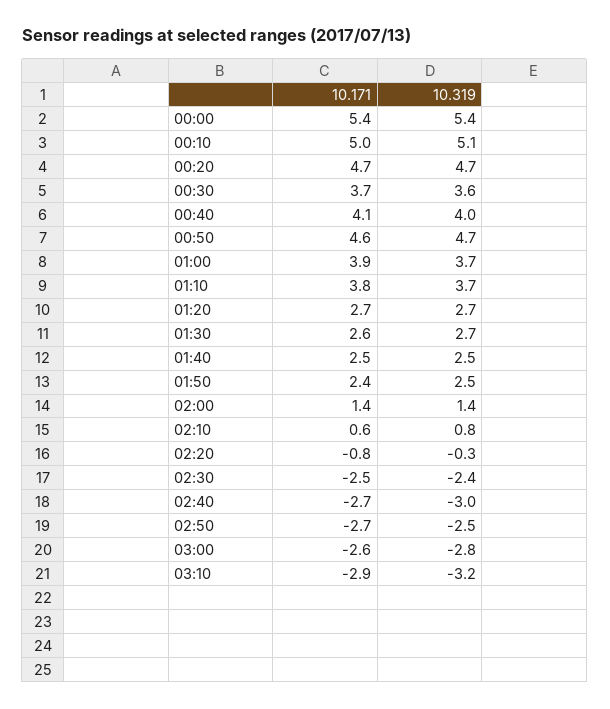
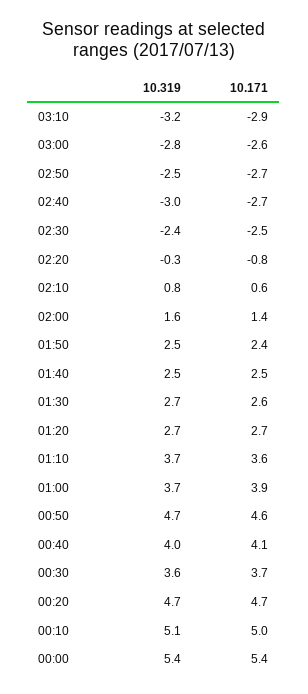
  {
    "10.171": {
      "00:00": 5.4,
      "00:10": 5,
      "00:20": 4.7,
      "00:30": 3.7,
      "00:40": 4.1,
      "00:50": 4.6,
      "01:00": 3.9,
-     "01:10": 3.8,
+     "01:10": 3.6,
      "01:20": 2.7,
      "01:30": 2.6,
      "01:40": 2.5,
      "01:50": 2.4,
      "02:00": 1.4,
      "02:10": 0.6,
      "02:20": -0.8,
      "02:30": -2.5,
      "02:40": -2.7,
      "02:50": -2.7,
      "03:00": -2.6,
      "03:10": -2.9
    },
    "10.319": {
      "00:00": 5.4,
      "00:10": 5.1,
      "00:20": 4.7,
      "00:30": 3.6,
      "00:40": 4,
      "00:50": 4.7,
      "01:00": 3.7,
      "01:10": 3.7,
      "01:20": 2.7,
      "01:30": 2.7,
      "01:40": 2.5,
      "01:50": 2.5,
-     "02:00": 1.4,
+     "02:00": 1.6,
      "02:10": 0.8,
      "02:20": -0.3,
      "02:30": -2.4,
      "02:40": -3,
      "02:50": -2.5,
      "03:00": -2.8,
      "03:10": -3.2
    }
  }

